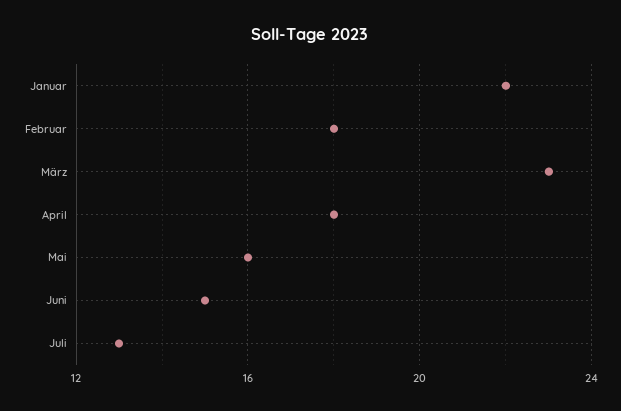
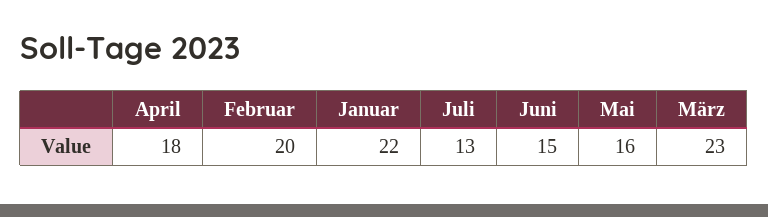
  {
    "Januar": 22,
-   "Februar": 18,
+   "Februar": 20,
    "März": 23,
    "April": 18,
    "Mai": 16,
    "Juni": 15,
    "Juli": 13
  }

